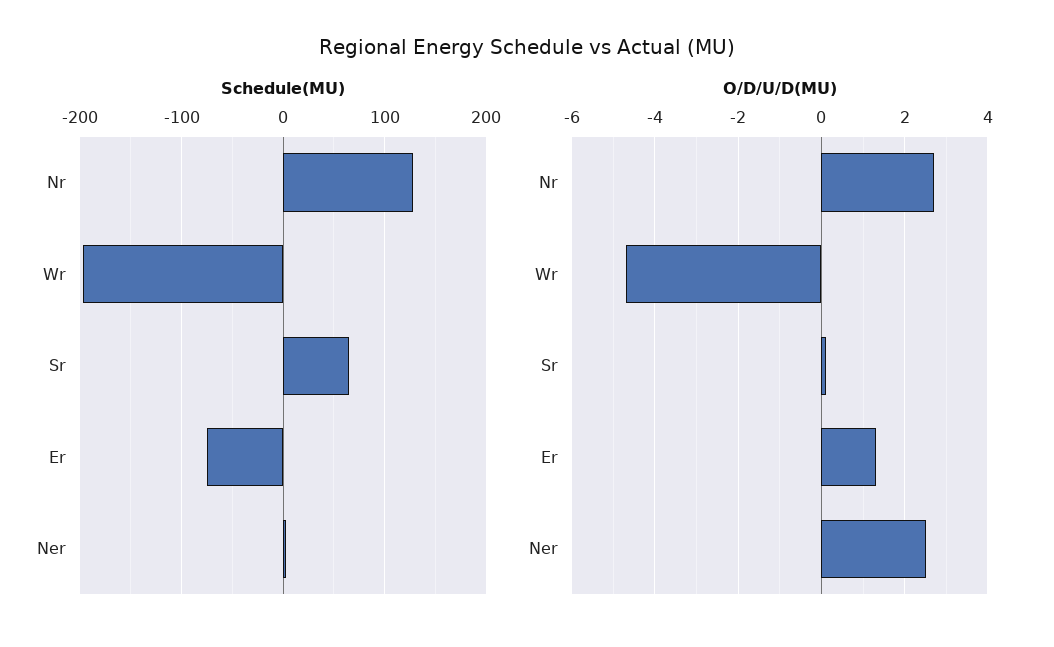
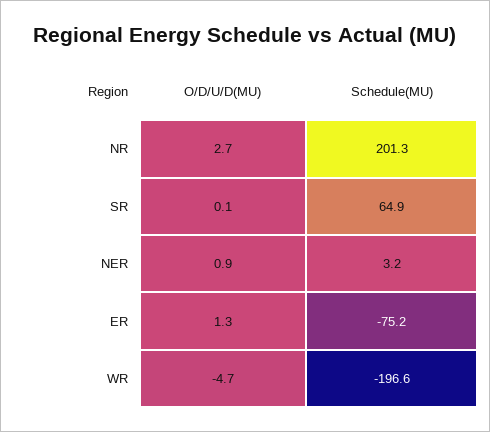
  {
    "Schedule(MU)": {
-     "Nr": 130,
+     "Nr": 201.3,
      "Wr": -196.6,
      "Sr": 64.9,
      "Er": -75.2,
      "Ner": 3.2
    },
    "O/D/U/D(MU)": {
      "Nr": 2.7,
      "Wr": -4.7,
      "Sr": 0.1,
      "Er": 1.3,
-     "Ner": 2.5
+     "Ner": 0.9
    }
  }

